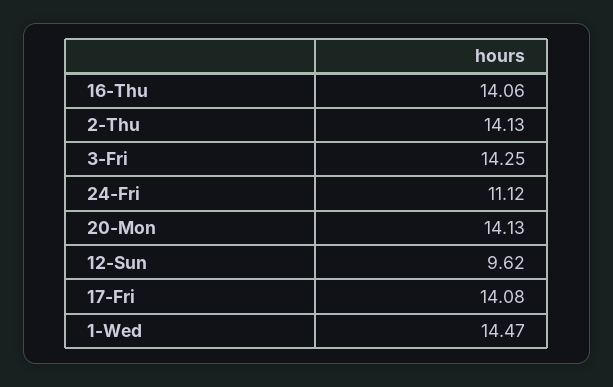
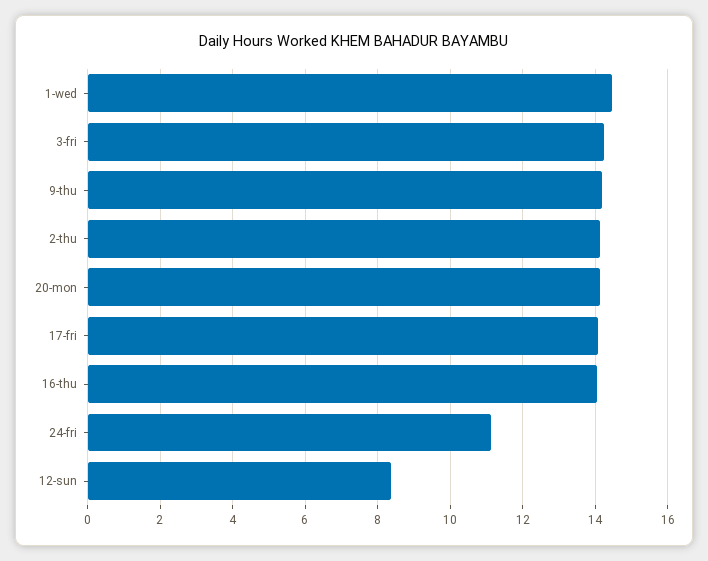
  {
    "16-Thu": 14.06,
    "2-Thu": 14.13,
    "3-Fri": 14.25,
    "24-Fri": 11.12,
    "20-Mon": 14.13,
-   "12-Sun": 9.62,
+   "12-Sun": 8.4,
    "17-Fri": 14.08,
-   "1-Wed": 14.47
+   "1-Wed": 14.47,
+   "9-thu": 14.2
  }

